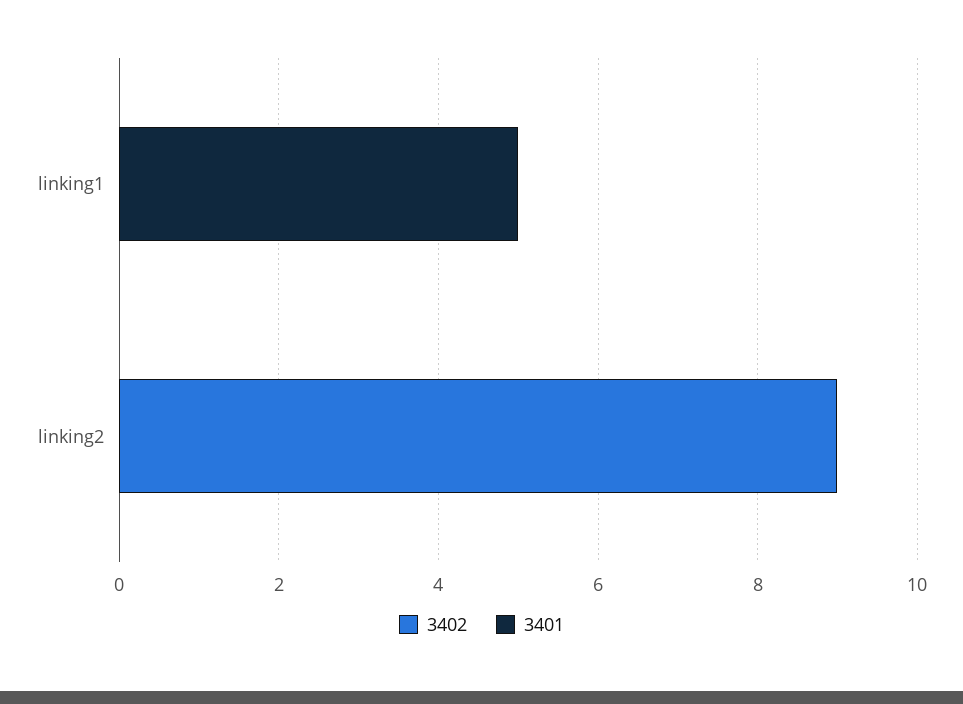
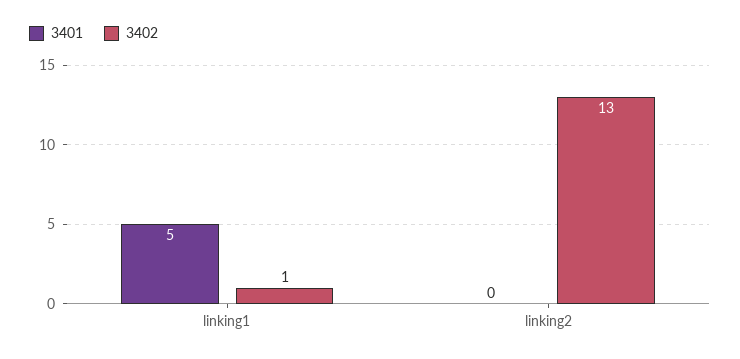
  {
    "3402": {
-     "linking1": 0,
+     "linking1": 1,
-     "linking2": 9
+     "linking2": 13
    },
    "3401": {
      "linking1": 5,
      "linking2": 0
    }
  }

